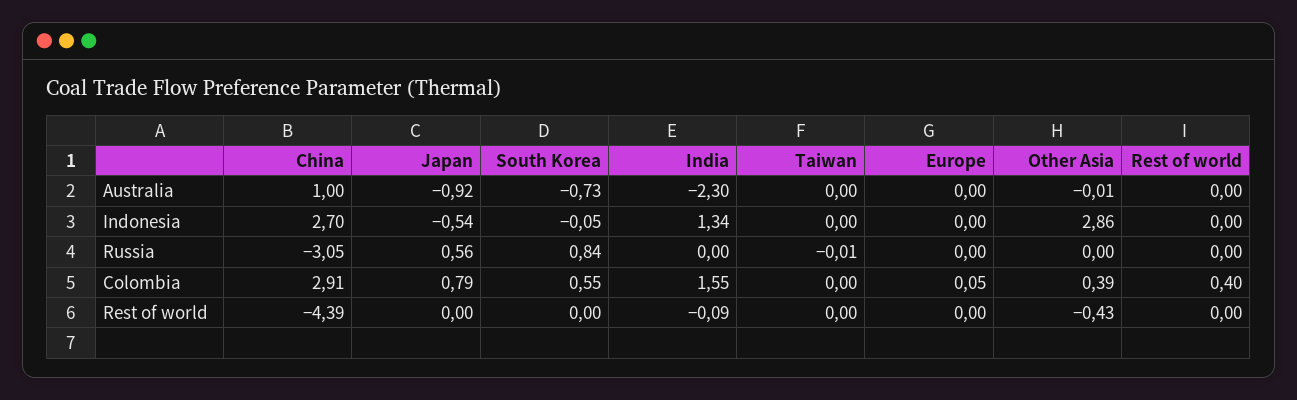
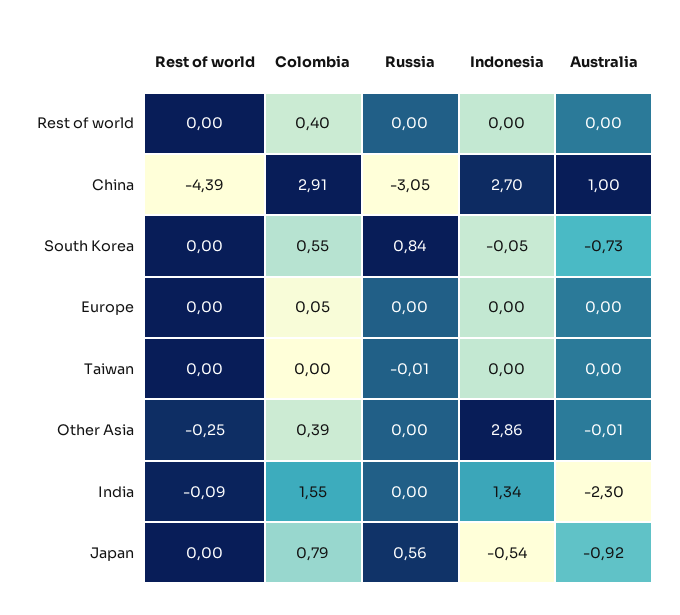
  {
    "China": {
      "Australia": 1,
      "Indonesia": 2.7,
      "Russia": -3.05,
      "Colombia": 2.91,
      "Rest of world": -4.39
    },
    "Japan": {
      "Australia": -0.92,
      "Indonesia": -0.54,
      "Russia": 0.56,
      "Colombia": 0.79,
      "Rest of world": 0
    },
    "South Korea": {
      "Australia": -0.73,
      "Indonesia": -0.05,
      "Russia": 0.84,
      "Colombia": 0.55,
      "Rest of world": 0
    },
    "India": {
      "Australia": -2.3,
      "Indonesia": 1.34,
      "Russia": 0,
      "Colombia": 1.55,
      "Rest of world": -0.09
    },
    "Taiwan": {
      "Australia": 0,
      "Indonesia": 0,
      "Russia": -0.01,
      "Colombia": 0,
      "Rest of world": 0
    },
    "Europe": {
      "Australia": 0,
      "Indonesia": 0,
      "Russia": 0,
      "Colombia": 0.05,
      "Rest of world": 0
    },
    "Other Asia": {
      "Australia": -0.01,
      "Indonesia": 2.86,
      "Russia": 0,
      "Colombia": 0.39,
-     "Rest of world": -0.43
+     "Rest of world": -0.25
    },
    "Rest of world": {
      "Australia": 0,
      "Indonesia": 0,
      "Russia": 0,
      "Colombia": 0.4,
      "Rest of world": 0
    }
  }

